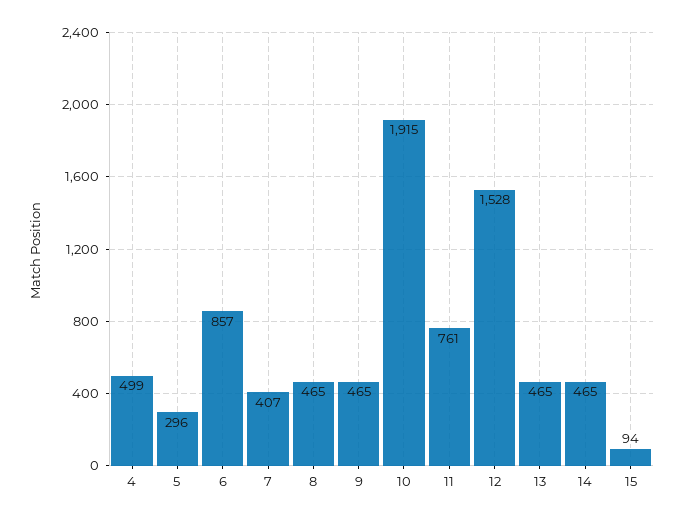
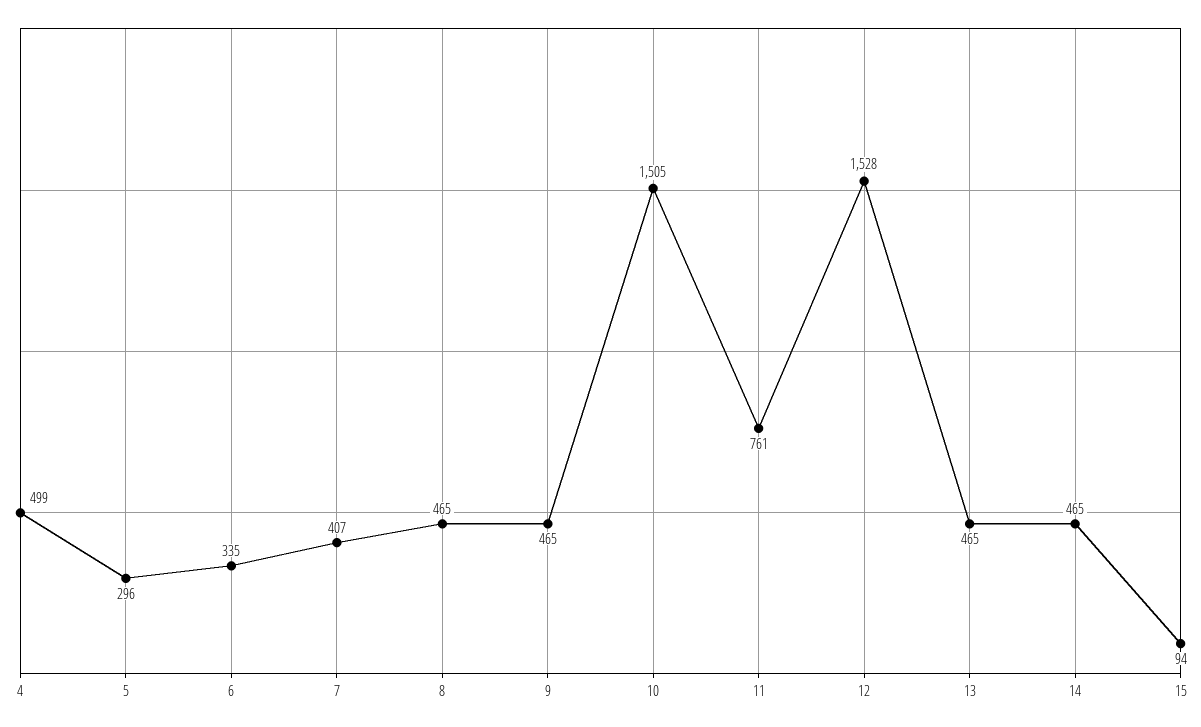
  {
    "4": 499,
    "5": 296,
-   "6": 857,
+   "6": 335,
    "7": 407,
    "8": 465,
    "9": 465,
-   "10": 1915,
+   "10": 1505,
    "11": 761,
    "12": 1528,
    "13": 465,
    "14": 465,
    "15": 94
  }

